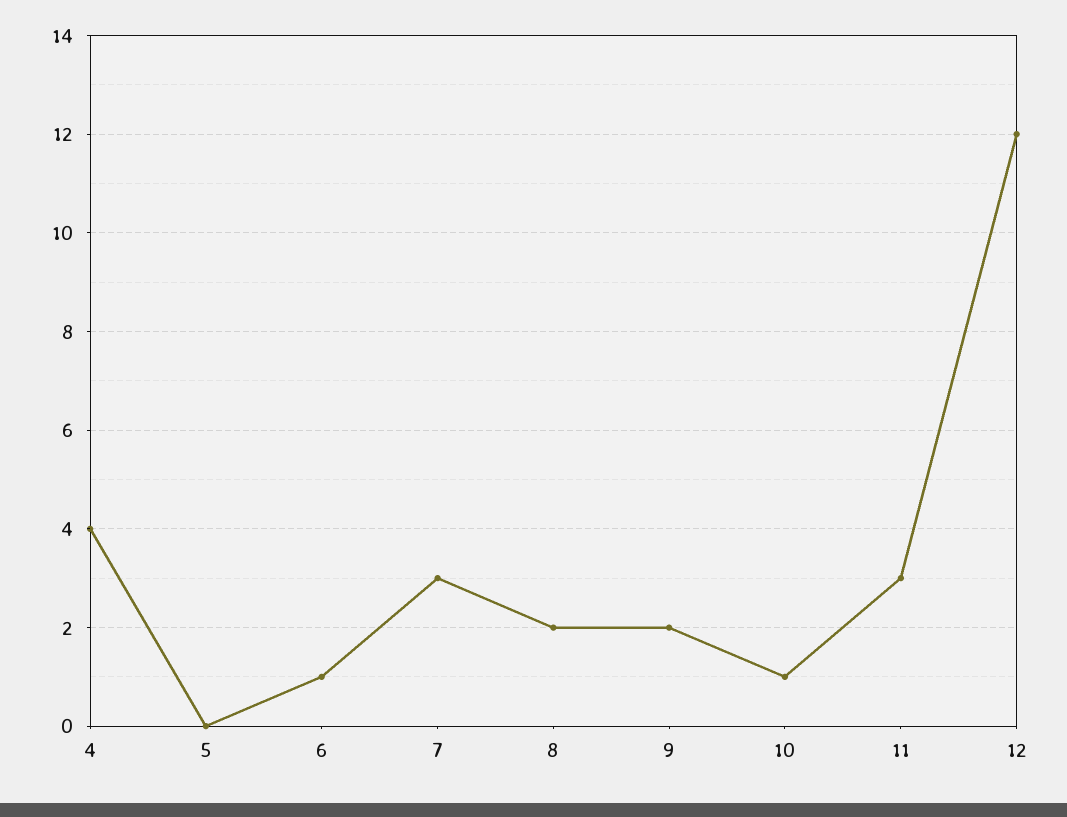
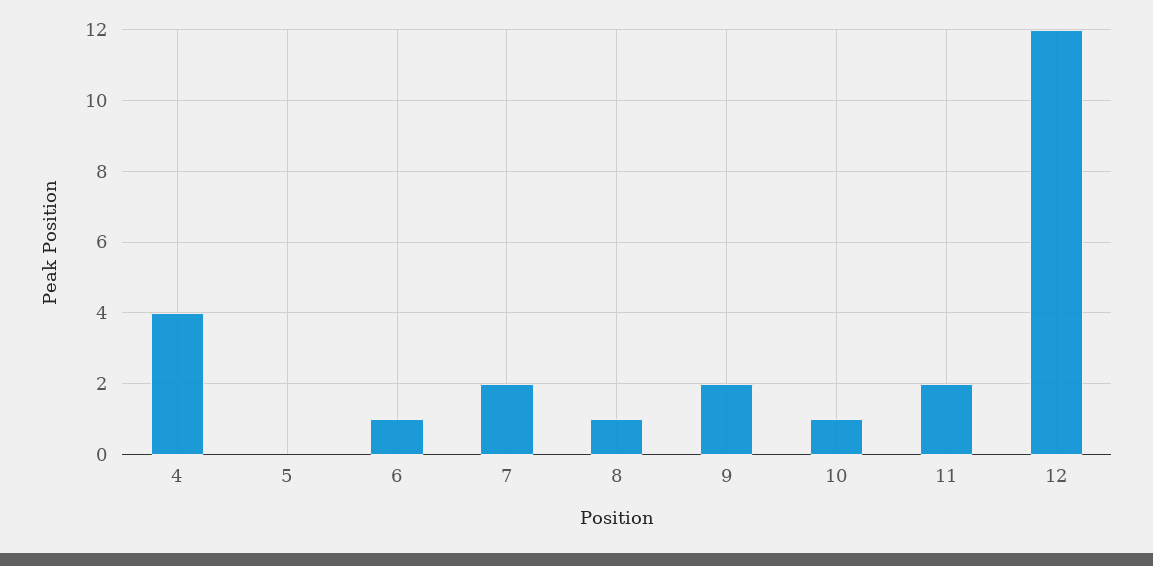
  {
    "4": 4,
    "5": 0,
    "6": 1,
-   "7": 3,
+   "7": 2,
-   "8": 2,
+   "8": 1,
    "9": 2,
    "10": 1,
-   "11": 3,
+   "11": 2,
    "12": 12
  }

